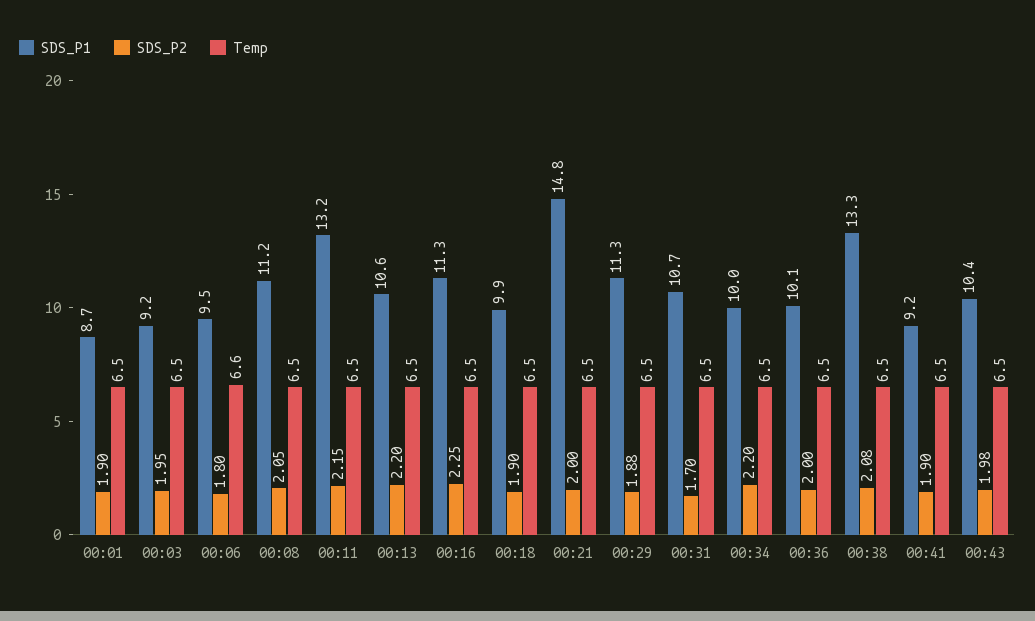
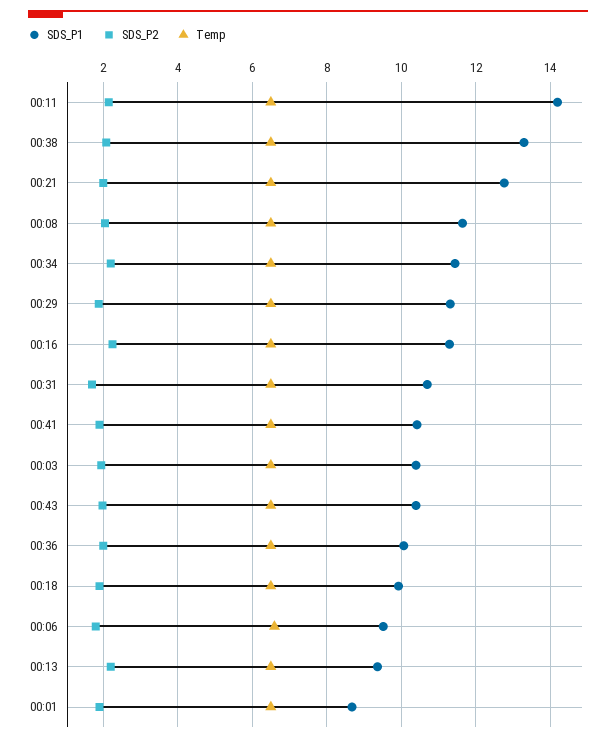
  {
    "SDS_P1": {
      "00:01": 8.7,
-     "00:03": 9.2,
+     "00:03": 10.4,
      "00:06": 9.5,
-     "00:08": 11.2,
+     "00:08": 11.6,
-     "00:11": 13.2,
+     "00:11": 14.2,
-     "00:13": 10.6,
+     "00:13": 9.4,
      "00:16": 11.3,
      "00:18": 9.9,
-     "00:21": 14.8,
+     "00:21": 12.8,
      "00:29": 11.3,
      "00:31": 10.7,
-     "00:34": 10,
+     "00:34": 11.4,
      "00:36": 10.1,
      "00:38": 13.3,
-     "00:41": 9.2,
+     "00:41": 10.4,
      "00:43": 10.4
    },
    "SDS_P2": {
      "00:01": 1.9,
      "00:03": 1.95,
      "00:06": 1.8,
      "00:08": 2.05,
      "00:11": 2.15,
      "00:13": 2.2,
      "00:16": 2.25,
      "00:18": 1.9,
      "00:21": 2,
      "00:29": 1.88,
      "00:31": 1.7,
      "00:34": 2.2,
      "00:36": 2,
      "00:38": 2.08,
      "00:41": 1.9,
      "00:43": 1.98
    },
    "Temp": {
      "00:01": 6.5,
      "00:03": 6.5,
      "00:06": 6.6,
      "00:08": 6.5,
      "00:11": 6.5,
      "00:13": 6.5,
      "00:16": 6.5,
      "00:18": 6.5,
      "00:21": 6.5,
      "00:29": 6.5,
      "00:31": 6.5,
      "00:34": 6.5,
      "00:36": 6.5,
      "00:38": 6.5,
      "00:41": 6.5,
      "00:43": 6.5
    }
  }

